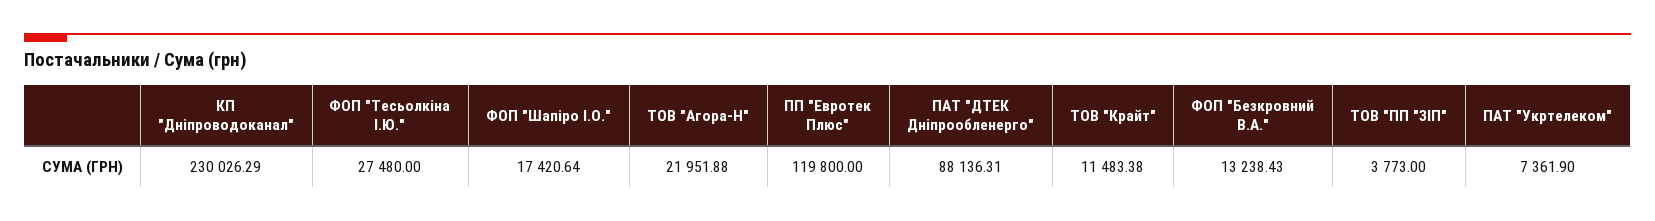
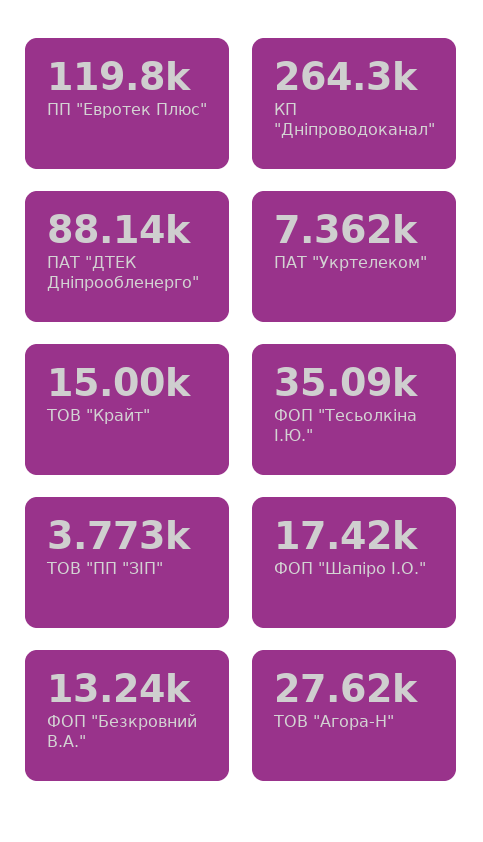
  {
-   "КП \"Дніпроводоканал\"": 230026.29,
+   "КП \"Дніпроводоканал\"": 264300,
-   "ФОП \"Тесьолкіна І.Ю.\"": 27480,
+   "ФОП \"Тесьолкіна І.Ю.\"": 35090,
    "ФОП \"Шапіро І.О.\"": 17420.64,
-   "ТОВ \"Агора-Н\"": 21951.88,
+   "ТОВ \"Агора-Н\"": 27620,
    "ПП \"Евротек Плюс\"": 119800,
    "ПАТ \"ДТЕК Дніпрообленерго\"": 88136.31,
-   "ТОВ \"Крайт\"": 11483.38,
+   "ТОВ \"Крайт\"": 15000,
    "ФОП \"Безкровний В.А.\"": 13238.43,
    "ТОВ \"ПП \"ЗІП\"": 3773,
    "ПАТ \"Укртелеком\"": 7361.9
  }

